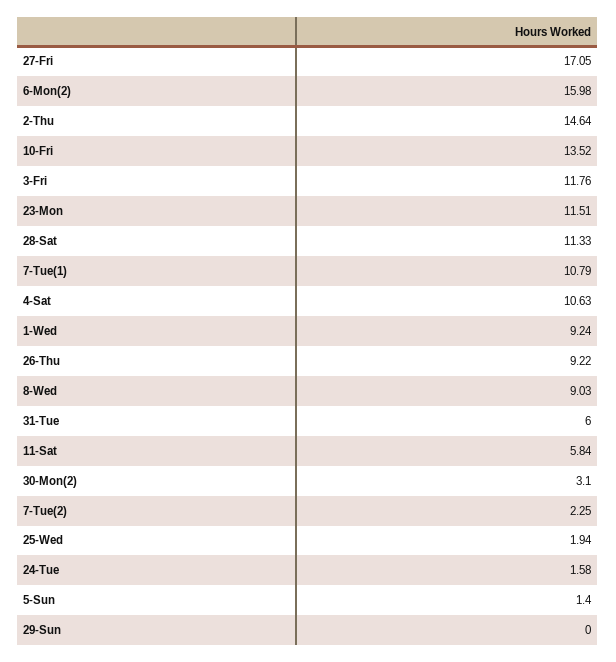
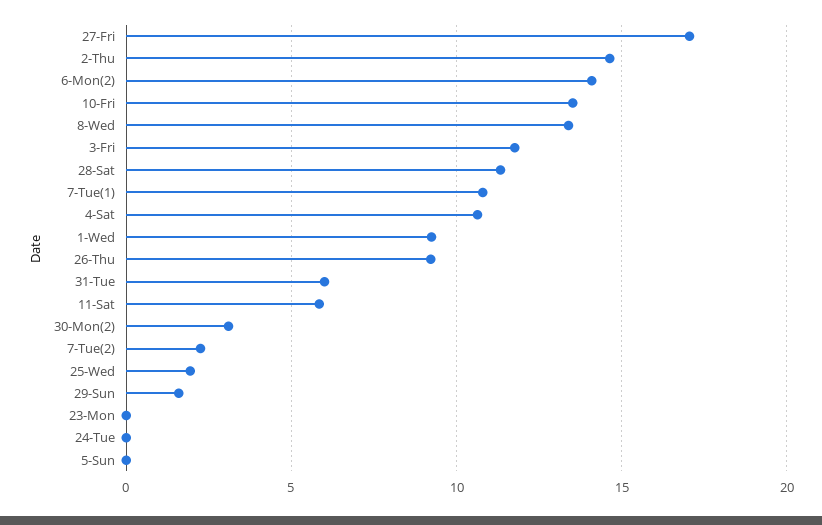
  {
    "27-Fri": 17.05,
-   "6-Mon(2)": 15.98,
+   "6-Mon(2)": 14,
    "2-Thu": 14.64,
    "10-Fri": 13.52,
    "3-Fri": 11.76,
-   "23-Mon": 11.51,
+   "23-Mon": 0,
    "28-Sat": 11.33,
    "7-Tue(1)": 10.79,
    "4-Sat": 10.63,
    "1-Wed": 9.24,
    "26-Thu": 9.22,
-   "8-Wed": 9.03,
+   "8-Wed": 13.5,
    "31-Tue": 6,
    "11-Sat": 5.84,
    "30-Mon(2)": 3.1,
    "7-Tue(2)": 2.25,
    "25-Wed": 1.94,
-   "24-Tue": 1.58,
+   "24-Tue": 0,
-   "5-Sun": 1.4,
+   "5-Sun": 0,
-   "29-Sun": 0
+   "29-Sun": 1.5
  }

